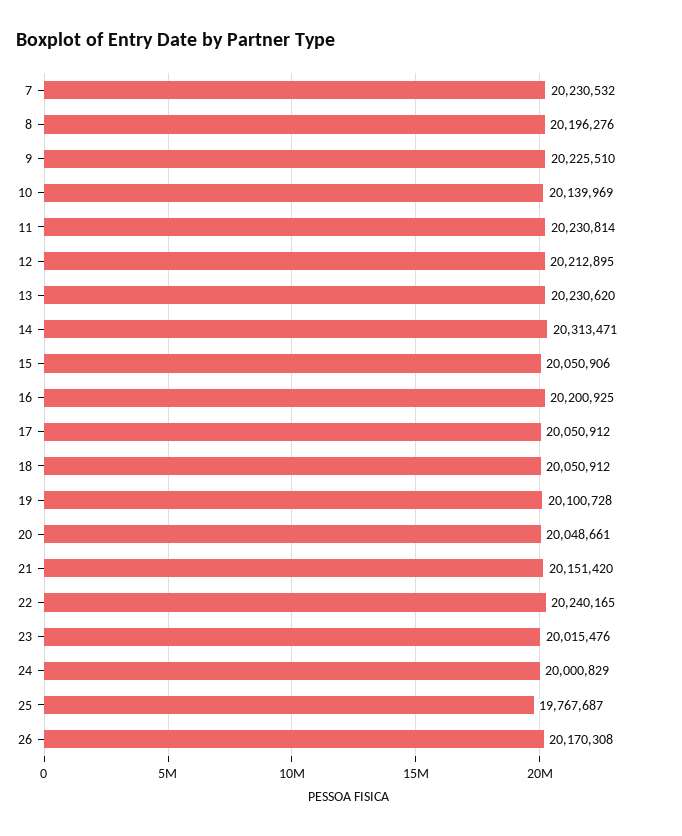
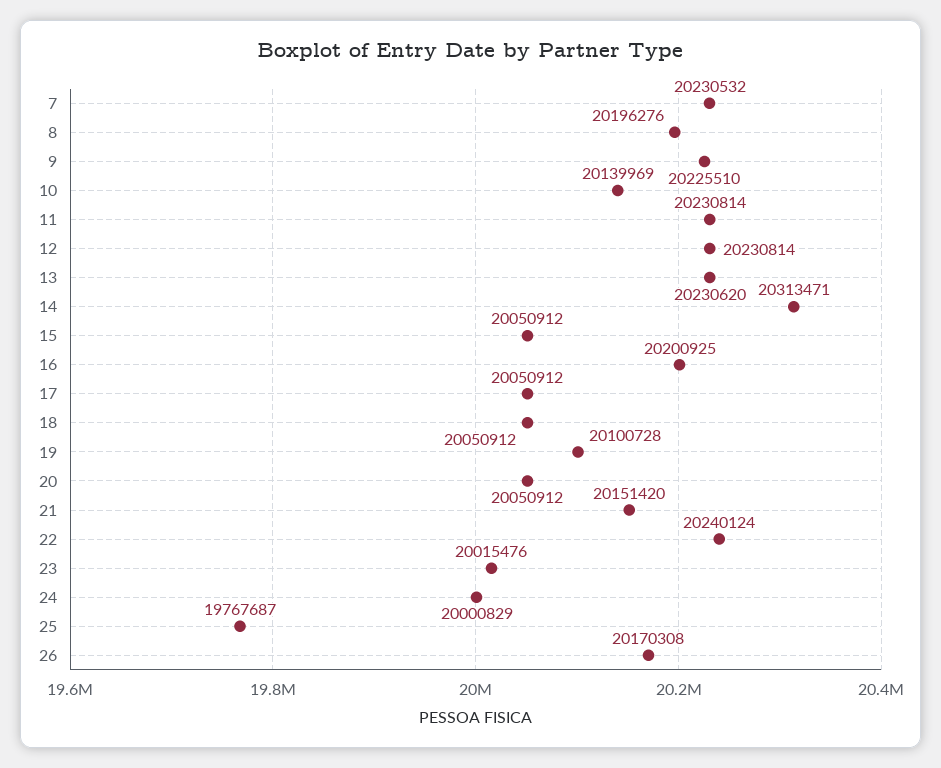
  {
    "7": 20230532,
    "8": 20196276,
    "9": 20225510,
    "10": 20139969,
    "11": 20230814,
-   "12": 20212895,
+   "12": 20230814,
    "13": 20230620,
    "14": 20313471,
-   "15": 20050906,
+   "15": 20050912,
    "16": 20200925,
    "17": 20050912,
    "18": 20050912,
    "19": 20100728,
-   "20": 20048661,
+   "20": 20050912,
    "21": 20151420,
-   "22": 20240165,
+   "22": 20240124,
    "23": 20015476,
    "24": 20000829,
    "25": 19767687,
    "26": 20170308
  }

